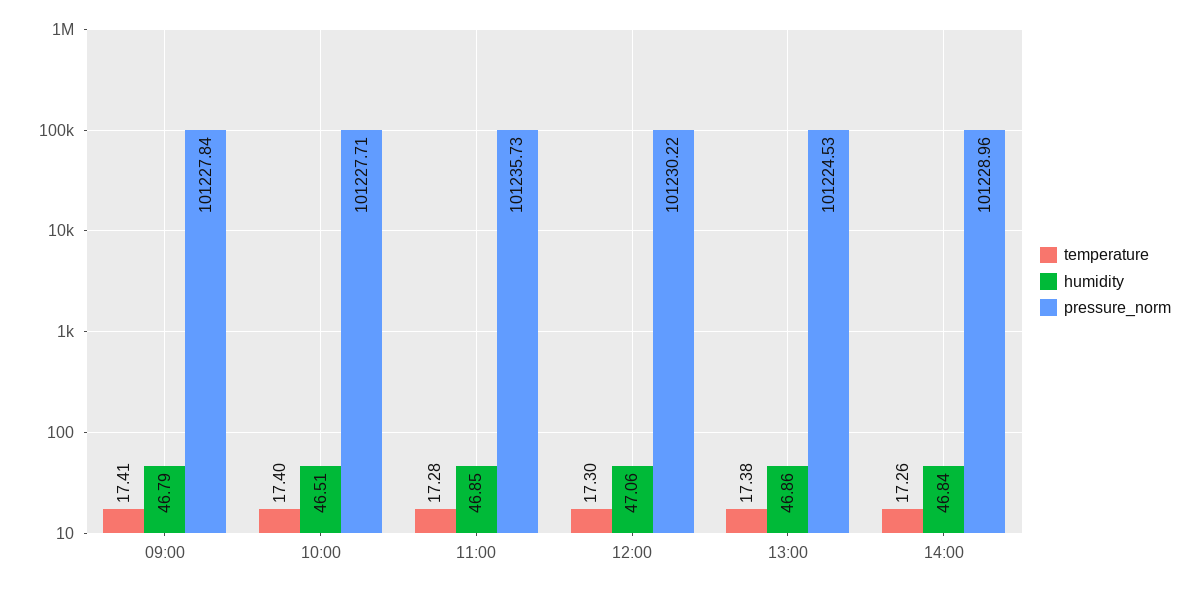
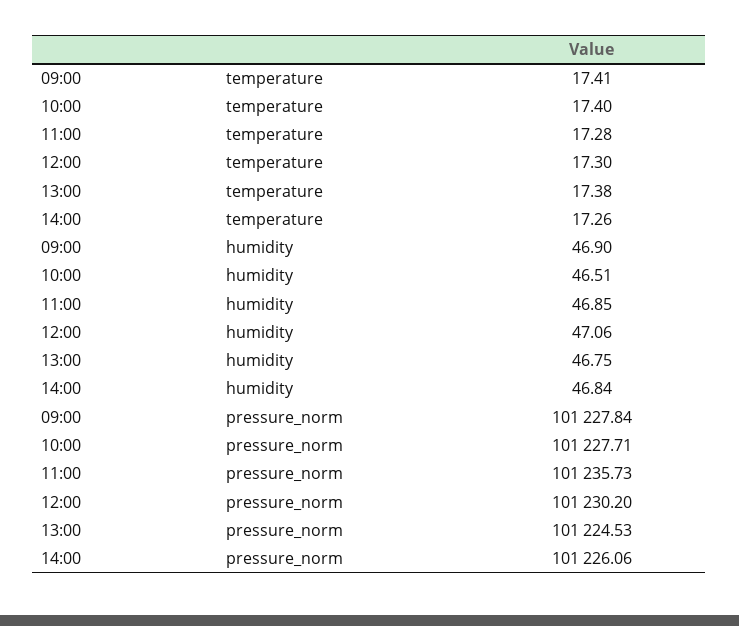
  {
    "temperature": {
      "09:00": 17.41,
      "10:00": 17.4,
      "11:00": 17.28,
      "12:00": 17.3,
      "13:00": 17.38,
      "14:00": 17.26
    },
    "humidity": {
-     "09:00": 46.79,
+     "09:00": 46.9,
      "10:00": 46.51,
      "11:00": 46.85,
      "12:00": 47.06,
-     "13:00": 46.86,
+     "13:00": 46.75,
      "14:00": 46.84
    },
    "pressure_norm": {
      "09:00": 101227.84,
      "10:00": 101227.71,
      "11:00": 101235.73,
-     "12:00": 101230.22,
+     "12:00": 101230.2,
      "13:00": 101224.53,
-     "14:00": 101228.96
+     "14:00": 101226.06
    }
  }

